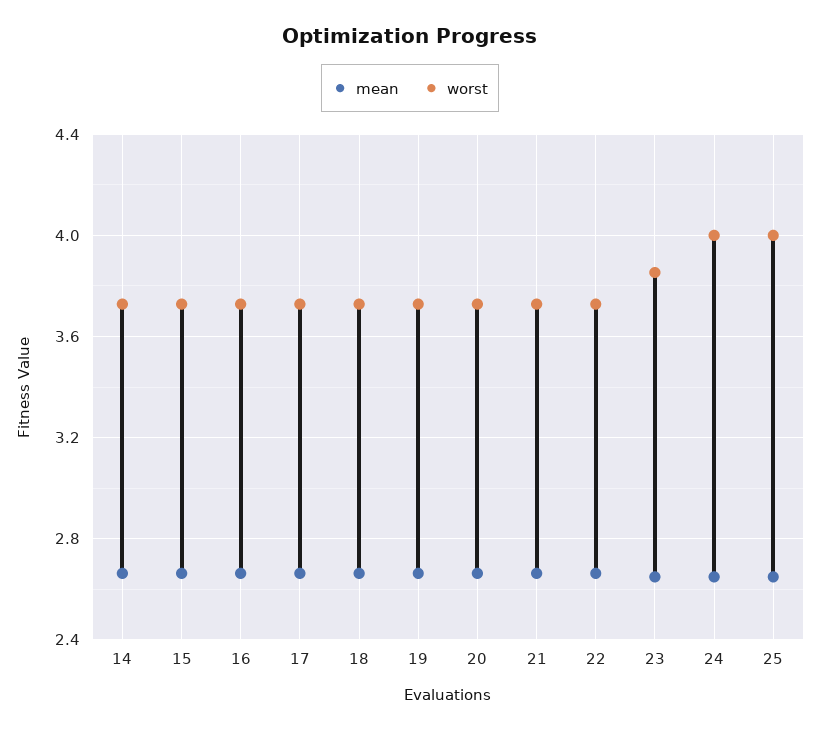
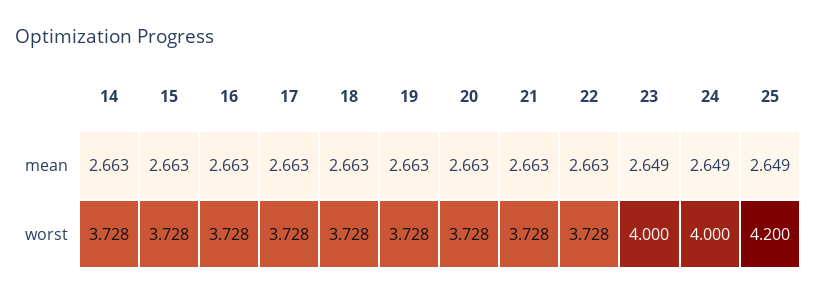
  {
    "mean": {
      "14": 2.663,
      "15": 2.663,
      "16": 2.663,
      "17": 2.663,
      "18": 2.663,
      "19": 2.663,
      "20": 2.663,
      "21": 2.663,
      "22": 2.663,
      "23": 2.649,
      "24": 2.649,
      "25": 2.649
    },
    "worst": {
      "14": 3.728,
      "15": 3.728,
      "16": 3.728,
      "17": 3.728,
      "18": 3.728,
      "19": 3.728,
      "20": 3.728,
      "21": 3.728,
      "22": 3.728,
-     "23": 3.85,
+     "23": 4,
      "24": 4,
-     "25": 4
+     "25": 4.2
    }
  }

